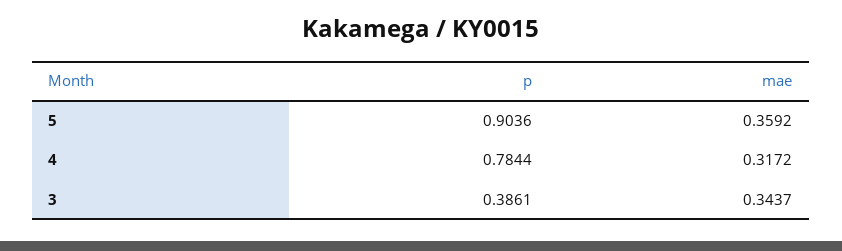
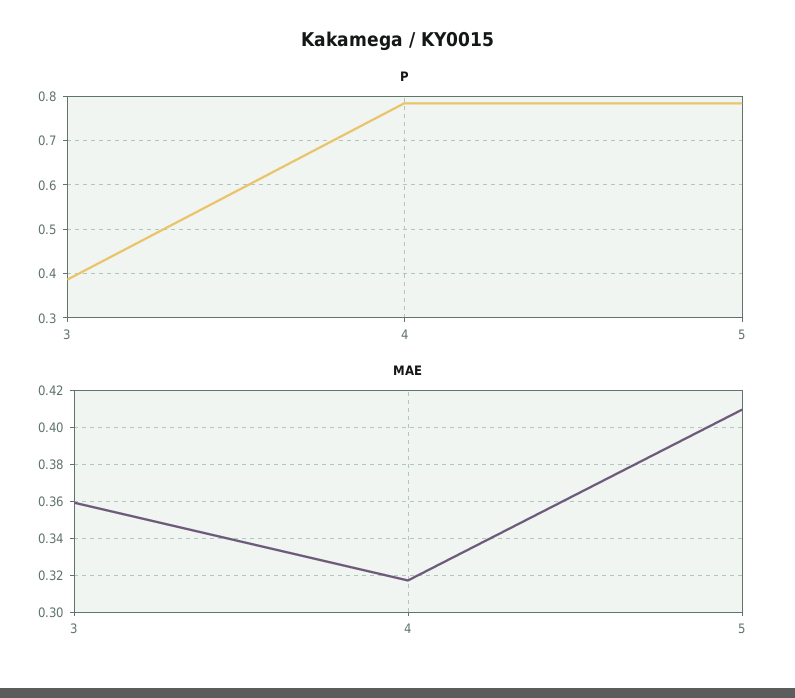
  {
    "p": {
-     "5": 0.9036,
+     "5": 0.78,
      "4": 0.7844,
      "3": 0.3861
    },
    "mae": {
-     "5": 0.3592,
+     "5": 0.41,
      "4": 0.3172,
-     "3": 0.3437
+     "3": 0.36
    }
  }

